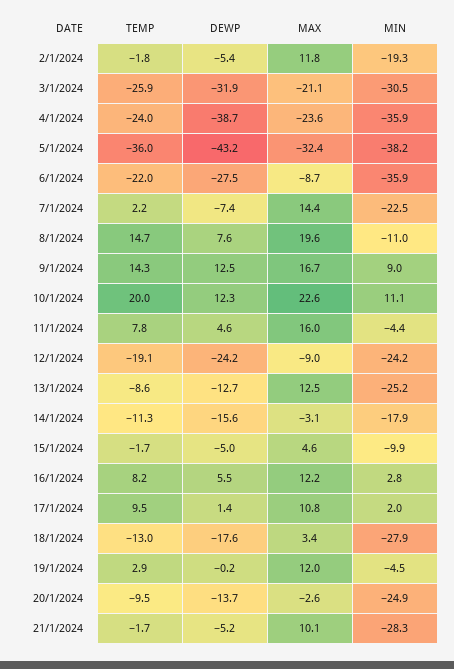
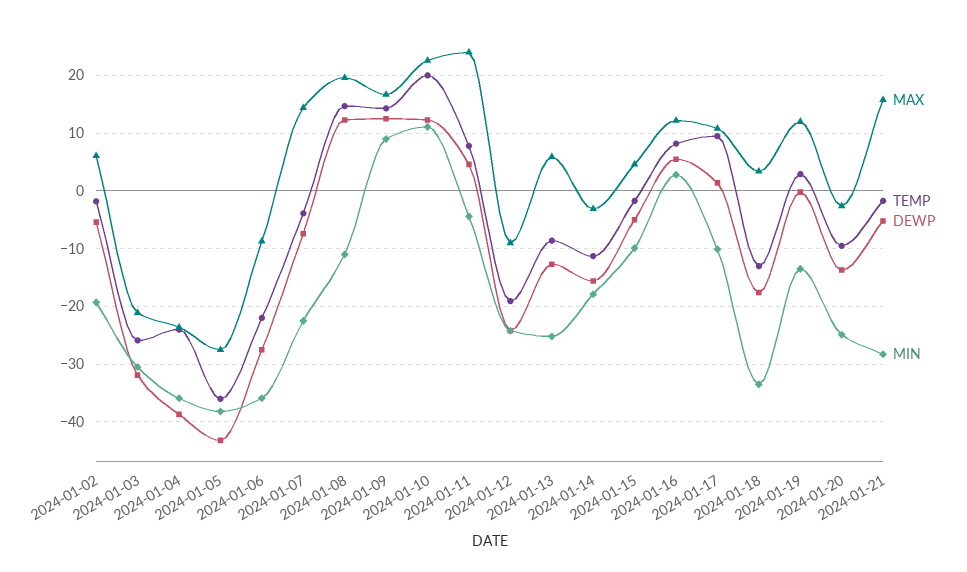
  {
    "TEMP": {
      "2/1/2024": -1.8,
      "3/1/2024": -25.9,
      "4/1/2024": -24,
      "5/1/2024": -36,
      "6/1/2024": -22,
-     "7/1/2024": 2.2,
+     "7/1/2024": -4,
      "8/1/2024": 14.7,
      "9/1/2024": 14.3,
      "10/1/2024": 20,
      "11/1/2024": 7.8,
      "12/1/2024": -19.1,
      "13/1/2024": -8.6,
      "14/1/2024": -11.3,
      "15/1/2024": -1.7,
      "16/1/2024": 8.2,
      "17/1/2024": 9.5,
      "18/1/2024": -13,
      "19/1/2024": 2.9,
      "20/1/2024": -9.5,
      "21/1/2024": -1.7
    },
    "DEWP": {
      "2/1/2024": -5.4,
      "3/1/2024": -31.9,
      "4/1/2024": -38.7,
      "5/1/2024": -43.2,
      "6/1/2024": -27.5,
      "7/1/2024": -7.4,
-     "8/1/2024": 7.6,
+     "8/1/2024": 12,
      "9/1/2024": 12.5,
      "10/1/2024": 12.3,
      "11/1/2024": 4.6,
      "12/1/2024": -24.2,
      "13/1/2024": -12.7,
      "14/1/2024": -15.6,
      "15/1/2024": -5,
      "16/1/2024": 5.5,
      "17/1/2024": 1.4,
      "18/1/2024": -17.6,
      "19/1/2024": -0.2,
      "20/1/2024": -13.7,
      "21/1/2024": -5.2
    },
    "MAX": {
-     "2/1/2024": 11.8,
+     "2/1/2024": 6,
      "3/1/2024": -21.1,
      "4/1/2024": -23.6,
-     "5/1/2024": -32.4,
+     "5/1/2024": -28,
      "6/1/2024": -8.7,
      "7/1/2024": 14.4,
      "8/1/2024": 19.6,
      "9/1/2024": 16.7,
      "10/1/2024": 22.6,
-     "11/1/2024": 16,
+     "11/1/2024": 24,
      "12/1/2024": -9,
-     "13/1/2024": 12.5,
+     "13/1/2024": 6,
      "14/1/2024": -3.1,
      "15/1/2024": 4.6,
      "16/1/2024": 12.2,
      "17/1/2024": 10.8,
      "18/1/2024": 3.4,
      "19/1/2024": 12,
      "20/1/2024": -2.6,
-     "21/1/2024": 10.1
+     "21/1/2024": 16
    },
    "MIN": {
      "2/1/2024": -19.3,
      "3/1/2024": -30.5,
      "4/1/2024": -35.9,
      "5/1/2024": -38.2,
      "6/1/2024": -35.9,
      "7/1/2024": -22.5,
      "8/1/2024": -11,
      "9/1/2024": 9,
      "10/1/2024": 11.1,
      "11/1/2024": -4.4,
      "12/1/2024": -24.2,
      "13/1/2024": -25.2,
      "14/1/2024": -17.9,
      "15/1/2024": -9.9,
      "16/1/2024": 2.8,
-     "17/1/2024": 2,
+     "17/1/2024": -10,
-     "18/1/2024": -27.9,
+     "18/1/2024": -34,
-     "19/1/2024": -4.5,
+     "19/1/2024": -14,
      "20/1/2024": -24.9,
      "21/1/2024": -28.3
    }
  }

